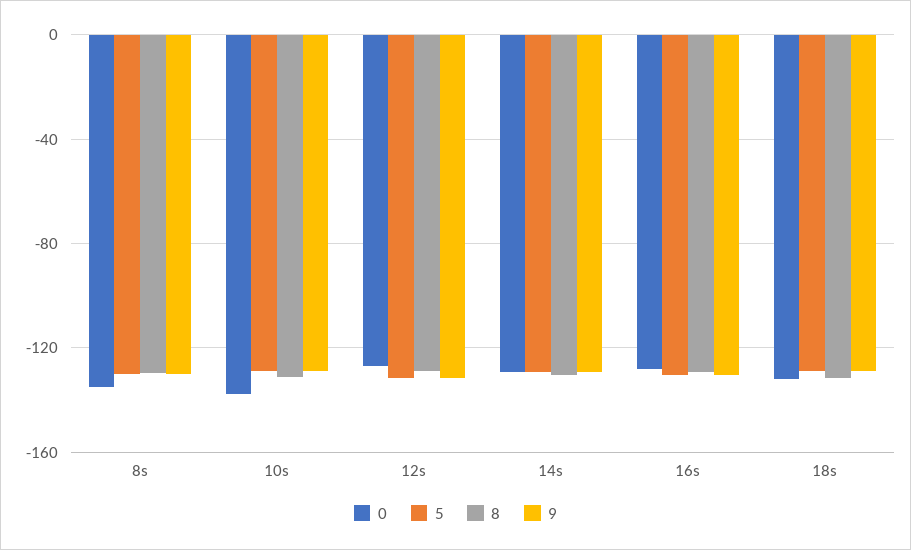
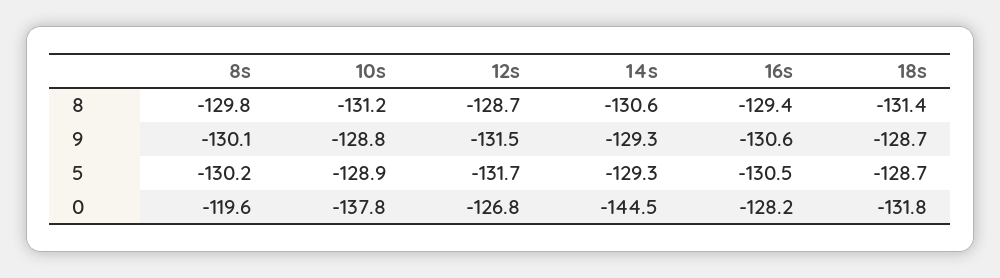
  {
    "0": {
-     "8s": -135,
+     "8s": -119.6,
      "10s": -137.8,
      "12s": -126.8,
-     "14s": -130,
+     "14s": -144.5,
      "16s": -128.2,
      "18s": -131.8
    },
    "5": {
      "8s": -130.2,
      "10s": -128.9,
      "12s": -131.7,
      "14s": -129.3,
      "16s": -130.5,
      "18s": -128.7
    },
    "8": {
      "8s": -129.8,
      "10s": -131.2,
      "12s": -128.7,
      "14s": -130.6,
      "16s": -129.4,
      "18s": -131.4
    },
    "9": {
      "8s": -130.1,
      "10s": -128.8,
      "12s": -131.5,
      "14s": -129.3,
      "16s": -130.6,
      "18s": -128.7
    }
  }

